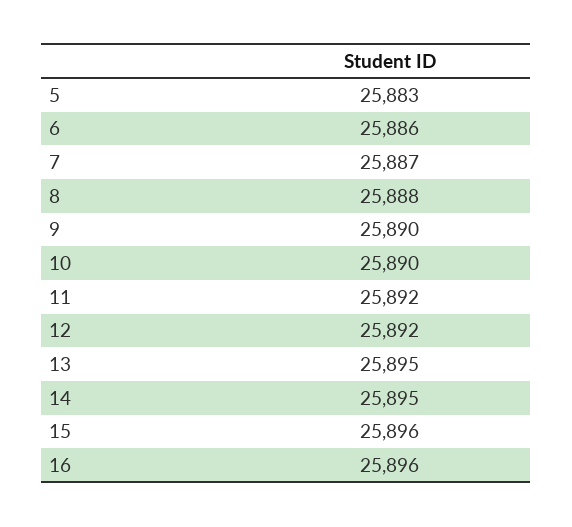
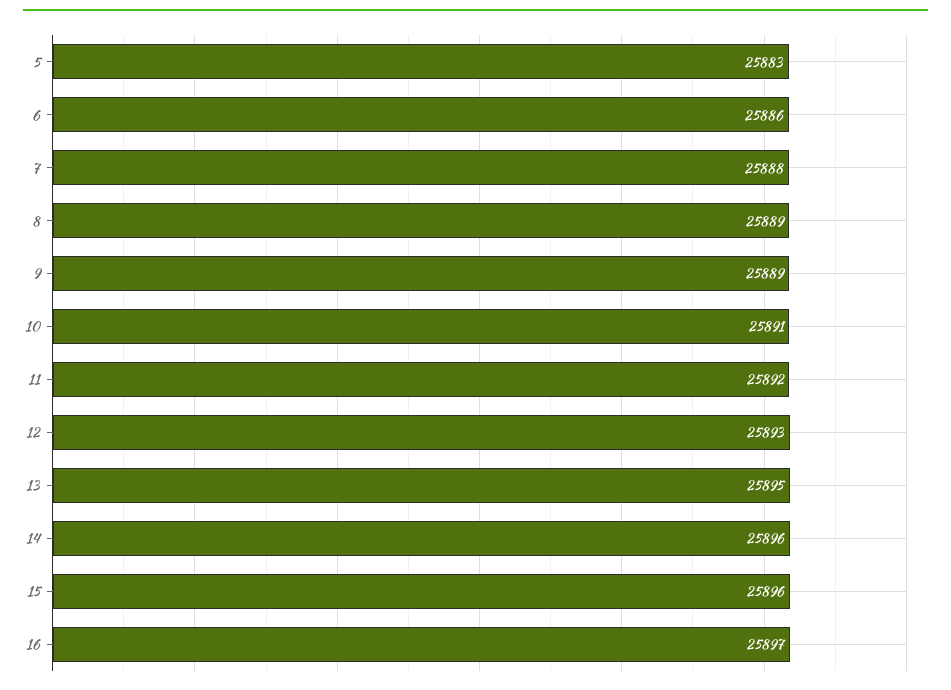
  {
    "5": 25883,
    "6": 25886,
-   "7": 25887,
+   "7": 25888,
-   "8": 25888,
+   "8": 25889,
-   "9": 25890,
+   "9": 25889,
-   "10": 25890,
+   "10": 25891,
    "11": 25892,
-   "12": 25892,
+   "12": 25893,
    "13": 25895,
-   "14": 25895,
+   "14": 25896,
    "15": 25896,
-   "16": 25896
+   "16": 25897
  }

